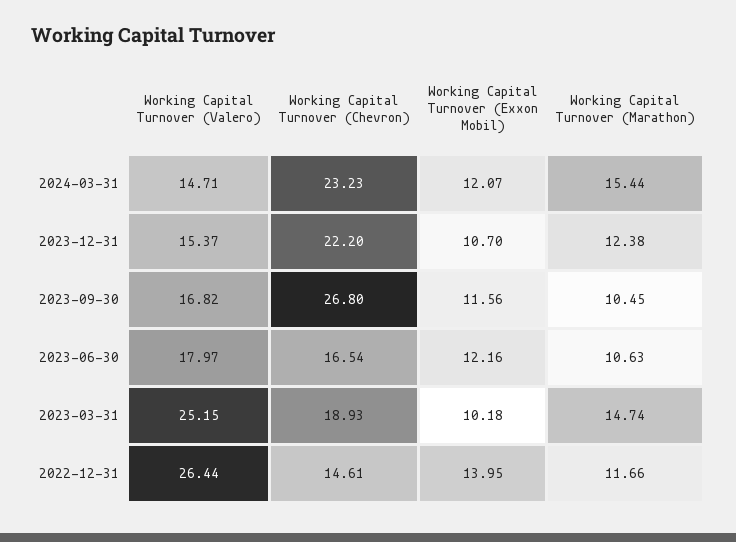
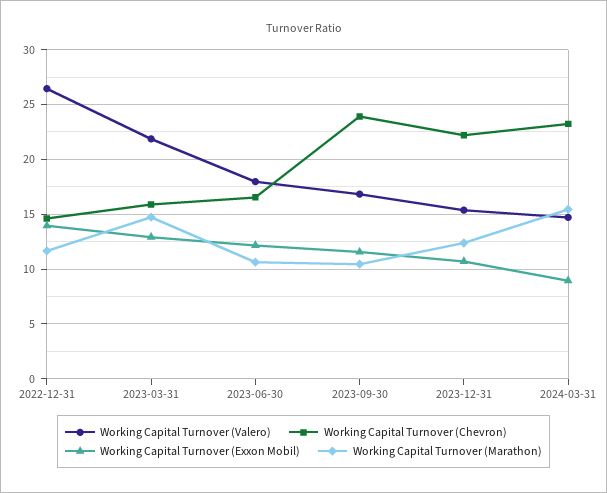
  {
    "Working Capital Turnover (Valero)": {
      "2024-03-31": 14.71,
      "2023-12-31": 15.37,
      "2023-09-30": 16.82,
      "2023-06-30": 17.97,
-     "2023-03-31": 25.15,
+     "2023-03-31": 22,
      "2022-12-31": 26.44
    },
    "Working Capital Turnover (Chevron)": {
      "2024-03-31": 23.23,
      "2023-12-31": 22.2,
-     "2023-09-30": 26.8,
+     "2023-09-30": 24,
      "2023-06-30": 16.54,
-     "2023-03-31": 18.93,
+     "2023-03-31": 16,
      "2022-12-31": 14.61
    },
    "Working Capital Turnover (Exxon Mobil)": {
-     "2024-03-31": 12.07,
+     "2024-03-31": 9,
      "2023-12-31": 10.7,
      "2023-09-30": 11.56,
      "2023-06-30": 12.16,
-     "2023-03-31": 10.18,
+     "2023-03-31": 13,
      "2022-12-31": 13.95
    },
    "Working Capital Turnover (Marathon)": {
      "2024-03-31": 15.44,
      "2023-12-31": 12.38,
      "2023-09-30": 10.45,
      "2023-06-30": 10.63,
      "2023-03-31": 14.74,
      "2022-12-31": 11.66
    }
  }

